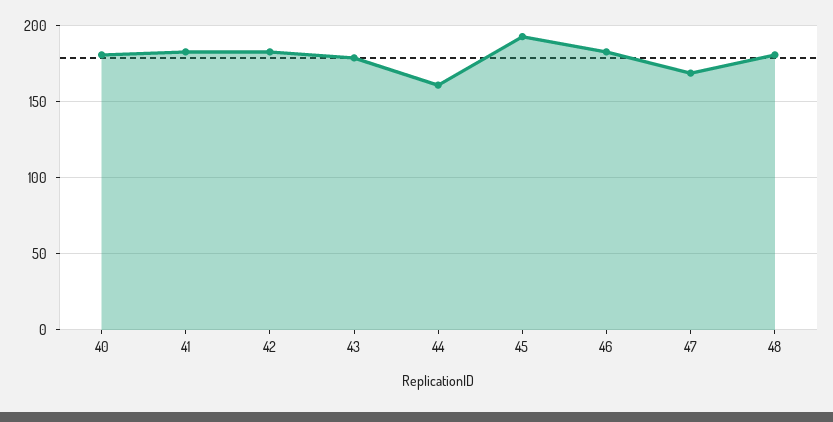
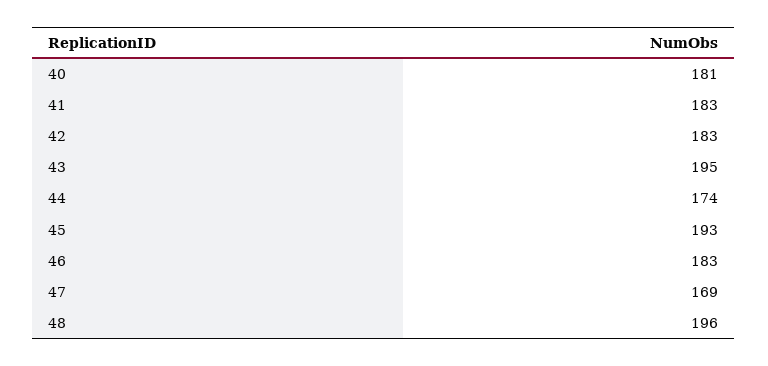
  {
    "40": 181,
    "41": 183,
    "42": 183,
-   "43": 180,
+   "43": 195,
-   "44": 160,
+   "44": 174,
    "45": 193,
    "46": 183,
    "47": 169,
-   "48": 180
+   "48": 196
  }

